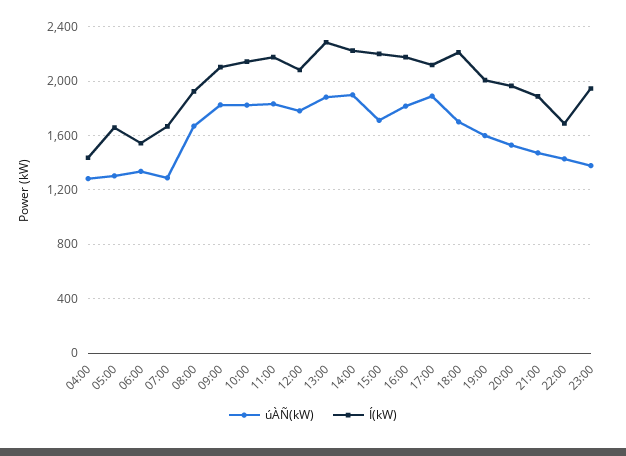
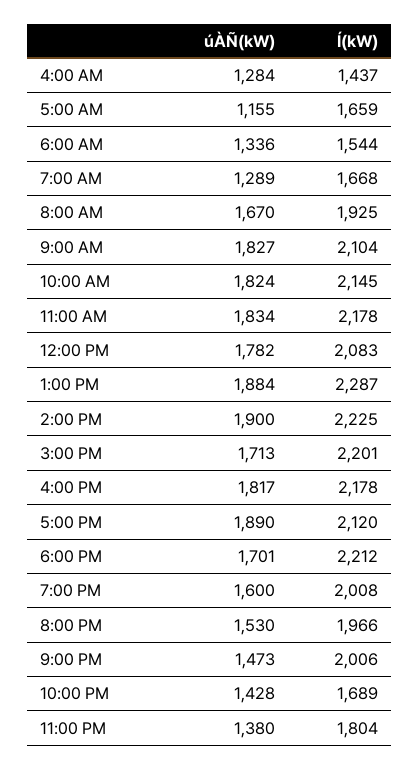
  {
    "úÀÑ(kW)": {
      "04:00": 1284,
-     "05:00": 1300,
+     "05:00": 1155,
      "06:00": 1336,
      "07:00": 1289,
      "08:00": 1670,
      "09:00": 1827,
      "10:00": 1824,
      "11:00": 1834,
      "12:00": 1782,
      "13:00": 1884,
      "14:00": 1900,
      "15:00": 1713,
      "16:00": 1817,
      "17:00": 1890,
      "18:00": 1701,
      "19:00": 1600,
      "20:00": 1530,
      "21:00": 1473,
      "22:00": 1428,
      "23:00": 1380
    },
    "Í(kW)": {
      "04:00": 1437,
      "05:00": 1659,
      "06:00": 1544,
      "07:00": 1668,
      "08:00": 1925,
      "09:00": 2104,
      "10:00": 2145,
      "11:00": 2178,
      "12:00": 2083,
      "13:00": 2287,
      "14:00": 2225,
      "15:00": 2201,
      "16:00": 2178,
      "17:00": 2120,
      "18:00": 2212,
      "19:00": 2008,
      "20:00": 1966,
-     "21:00": 1900,
+     "21:00": 2006,
      "22:00": 1689,
-     "23:00": 1950
+     "23:00": 1804
    }
  }

